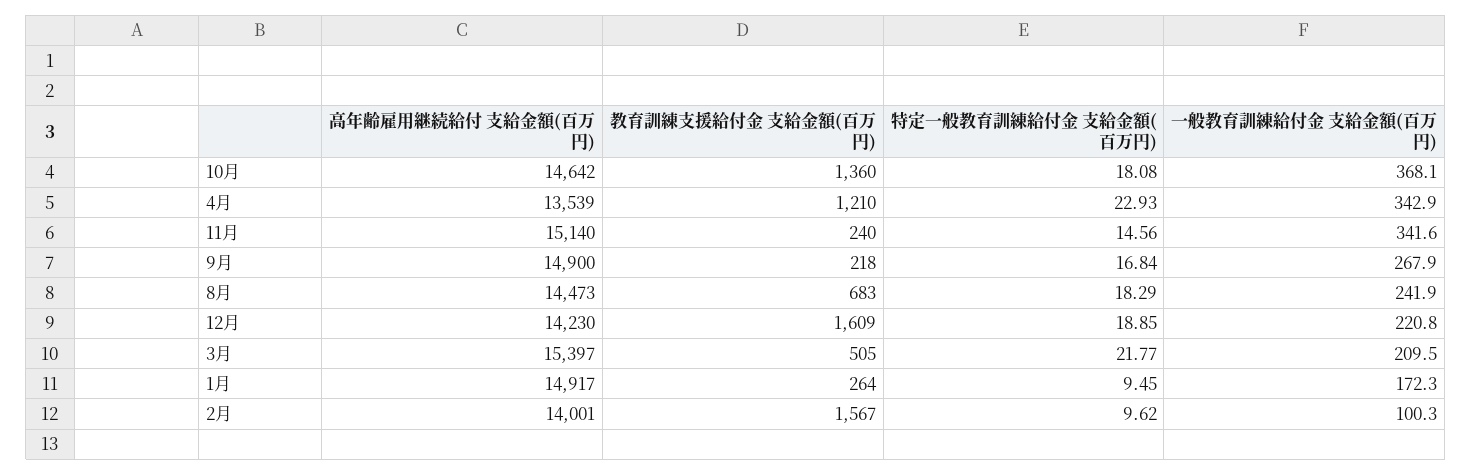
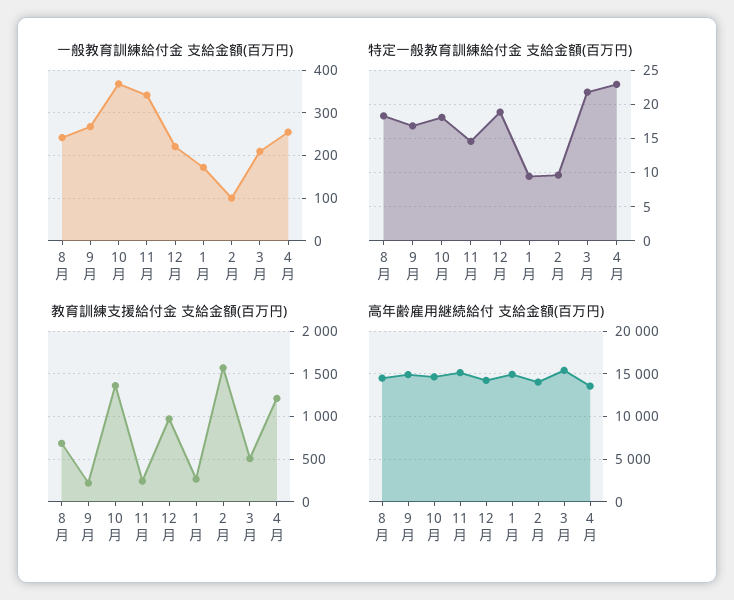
  {
    "高年齢雇用継続給付 支給金額(百万円)": {
      "10月": 14642,
      "4月": 13539,
      "11月": 15140,
      "9月": 14900,
      "8月": 14473,
      "12月": 14230,
      "3月": 15397,
      "1月": 14917,
      "2月": 14001
    },
    "教育訓練支援給付金 支給金額(百万円)": {
      "10月": 1360,
      "4月": 1210,
      "11月": 240,
      "9月": 218,
      "8月": 683,
-     "12月": 1609,
+     "12月": 1000,
      "3月": 505,
      "1月": 264,
      "2月": 1567
    },
    "特定一般教育訓練給付金 支給金額(百万円)": {
      "10月": 18.08,
      "4月": 22.93,
      "11月": 14.56,
      "9月": 16.84,
      "8月": 18.29,
      "12月": 18.85,
      "3月": 21.77,
      "1月": 9.45,
      "2月": 9.62
    },
    "一般教育訓練給付金 支給金額(百万円)": {
      "10月": 368.1,
-     "4月": 342.9,
+     "4月": 260,
      "11月": 341.6,
      "9月": 267.9,
      "8月": 241.9,
      "12月": 220.8,
      "3月": 209.5,
      "1月": 172.3,
      "2月": 100.3
    }
  }

